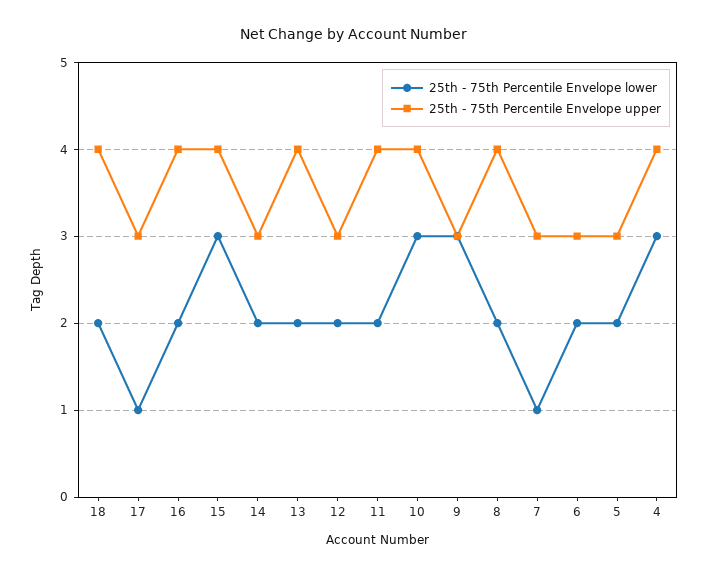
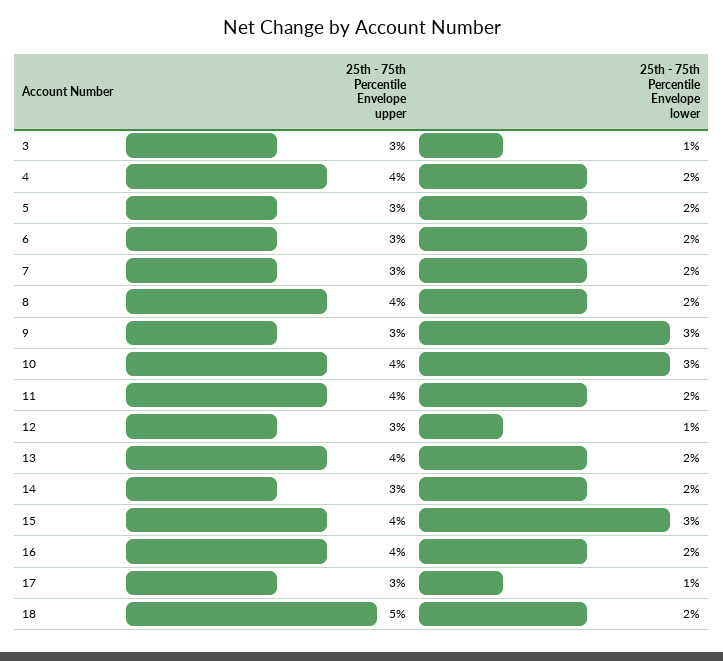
  {
    "25th - 75th Percentile Envelope lower": {
      "18": 2,
      "17": 1,
      "16": 2,
      "15": 3,
      "14": 2,
      "13": 2,
-     "12": 2,
+     "12": 1,
      "11": 2,
      "10": 3,
      "9": 3,
      "8": 2,
-     "7": 1,
+     "7": 2,
      "6": 2,
      "5": 2,
-     "4": 3
+     "4": 2,
+     "3": 1
    },
    "25th - 75th Percentile Envelope upper": {
-     "18": 4,
+     "18": 5,
      "17": 3,
      "16": 4,
      "15": 4,
      "14": 3,
      "13": 4,
      "12": 3,
      "11": 4,
      "10": 4,
      "9": 3,
      "8": 4,
      "7": 3,
      "6": 3,
      "5": 3,
-     "4": 4
+     "4": 4,
+     "3": 3
    }
  }

